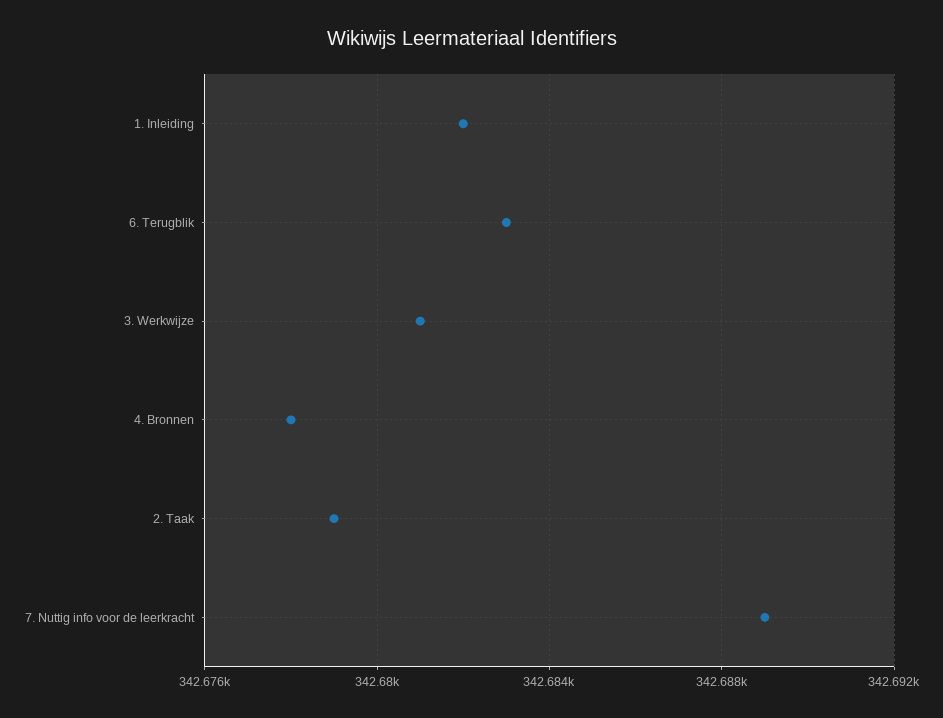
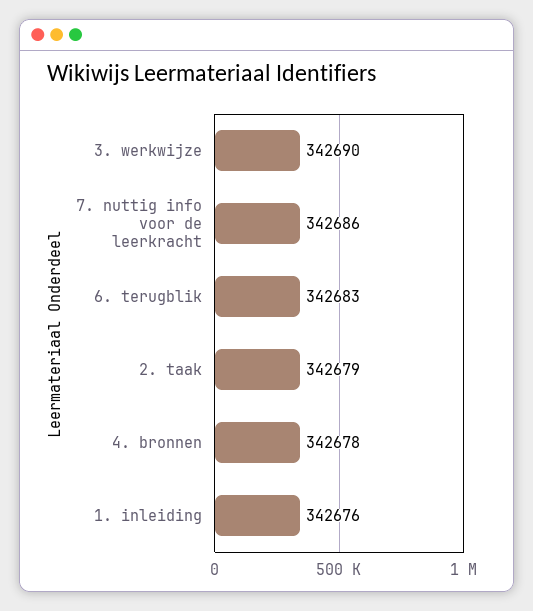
  {
-   "1. Inleiding": 342682,
+   "1. Inleiding": 342676,
    "6. Terugblik": 342683,
-   "3. Werkwijze": 342681,
+   "3. Werkwijze": 342690,
    "4. Bronnen": 342678,
    "2. Taak": 342679,
-   "7. Nuttig info voor de leerkracht": 342689
+   "7. Nuttig info voor de leerkracht": 342686
  }

